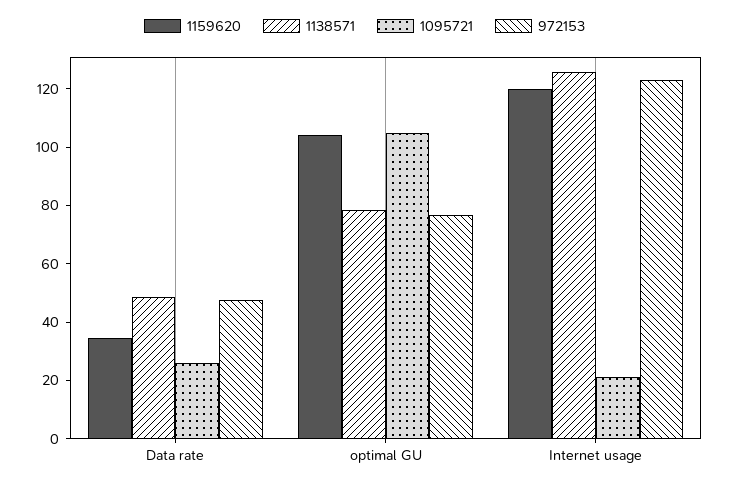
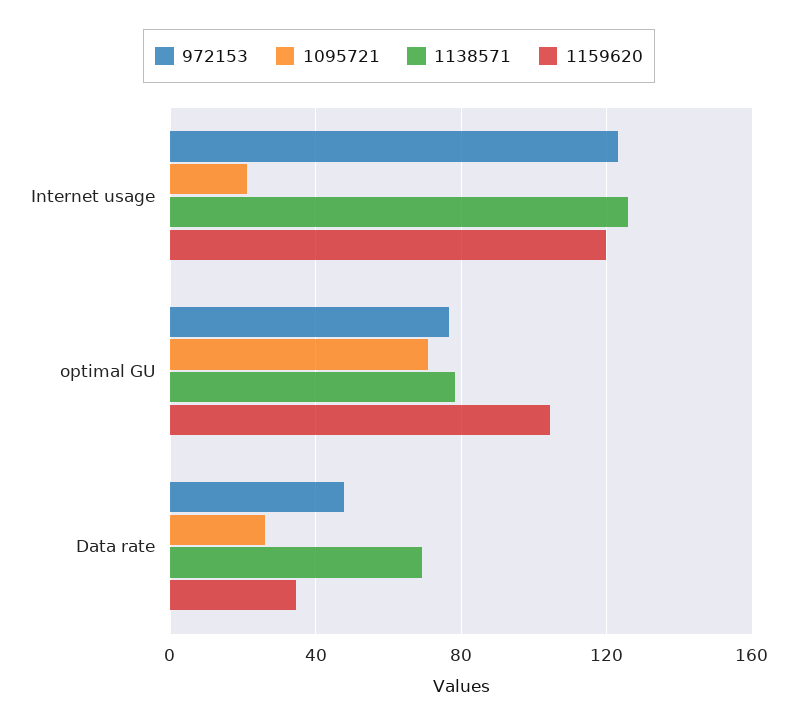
  {
    "1159620": {
      "Data rate": 35,
      "optimal GU": 105,
      "Internet usage": 120
    },
    "1138571": {
-     "Data rate": 50,
+     "Data rate": 70,
      "optimal GU": 80,
      "Internet usage": 125
    },
    "1095721": {
      "Data rate": 25,
-     "optimal GU": 105,
+     "optimal GU": 70,
      "Internet usage": 20
    },
    "972153": {
      "Data rate": 50,
      "optimal GU": 75,
      "Internet usage": 125
    }
  }

